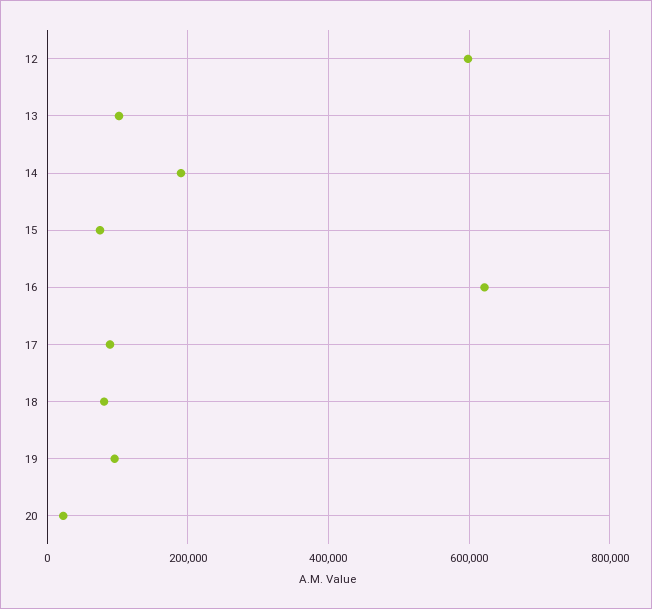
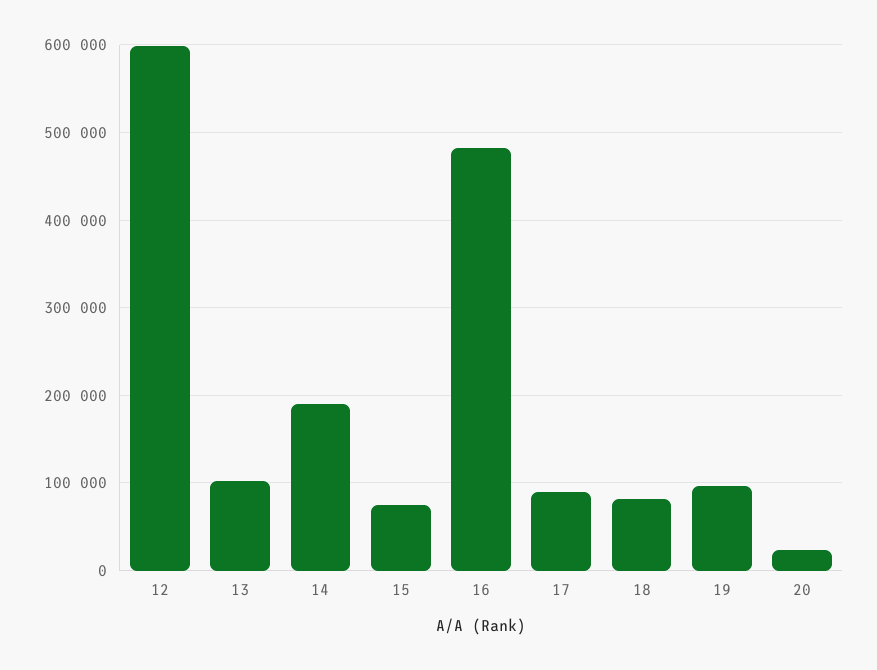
  {
    "12": 600000,
    "13": 100000,
    "14": 190000,
    "15": 80000,
-   "16": 620000,
+   "16": 480000,
    "17": 90000,
    "18": 80000,
    "19": 100000,
    "20": 20000
  }

